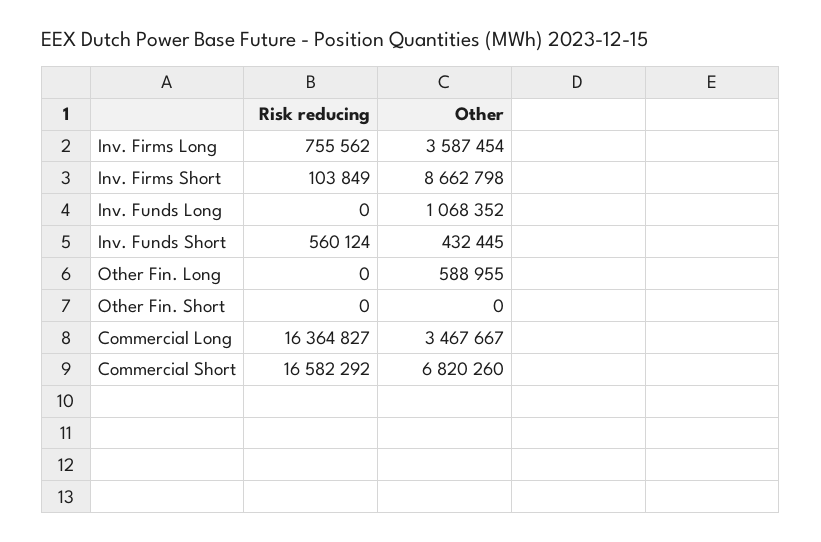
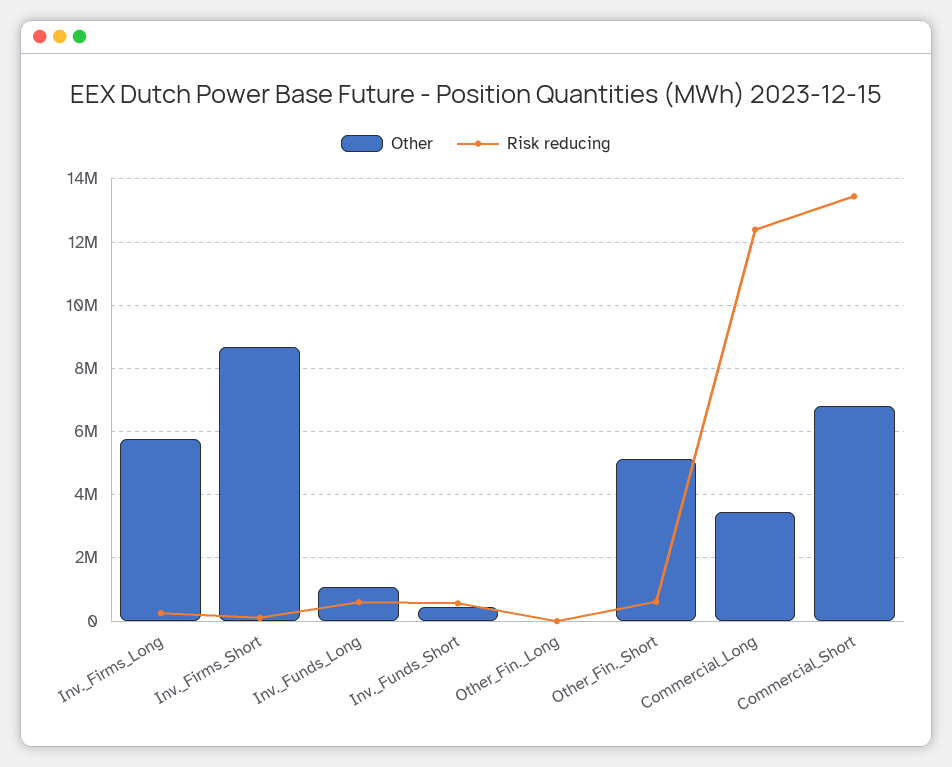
  {
    "Risk reducing": {
-     "Inv. Firms Long": 755562,
+     "Inv. Firms Long": 200000,
      "Inv. Firms Short": 103849,
-     "Inv. Funds Long": 0,
+     "Inv. Funds Long": 600000,
      "Inv. Funds Short": 560124,
      "Other Fin. Long": 0,
-     "Other Fin. Short": 0,
+     "Other Fin. Short": 600000,
-     "Commercial Long": 16364827,
+     "Commercial Long": 12400000,
-     "Commercial Short": 16582292
+     "Commercial Short": 13400000
    },
    "Other": {
-     "Inv. Firms Long": 3587454,
+     "Inv. Firms Long": 5800000,
      "Inv. Firms Short": 8662798,
      "Inv. Funds Long": 1068352,
      "Inv. Funds Short": 432445,
-     "Other Fin. Long": 588955,
+     "Other Fin. Long": 0,
-     "Other Fin. Short": 0,
+     "Other Fin. Short": 5200000,
      "Commercial Long": 3467667,
      "Commercial Short": 6820260
    }
  }

